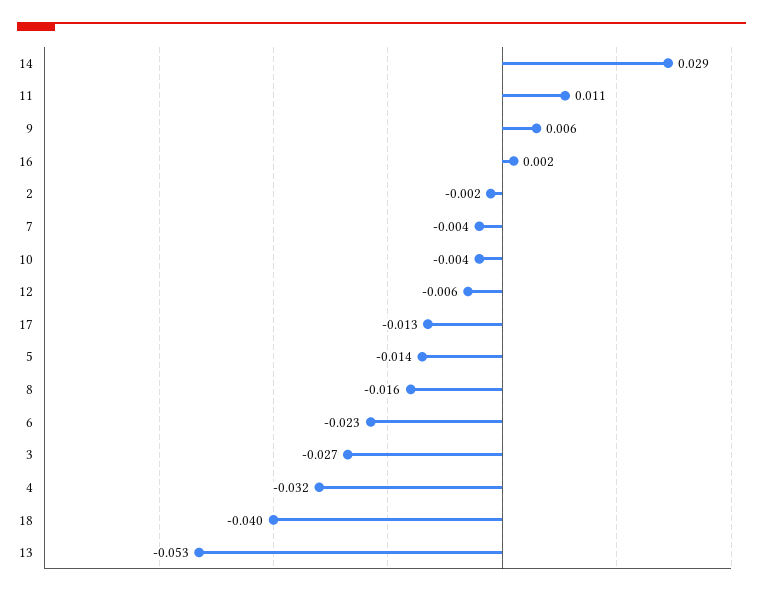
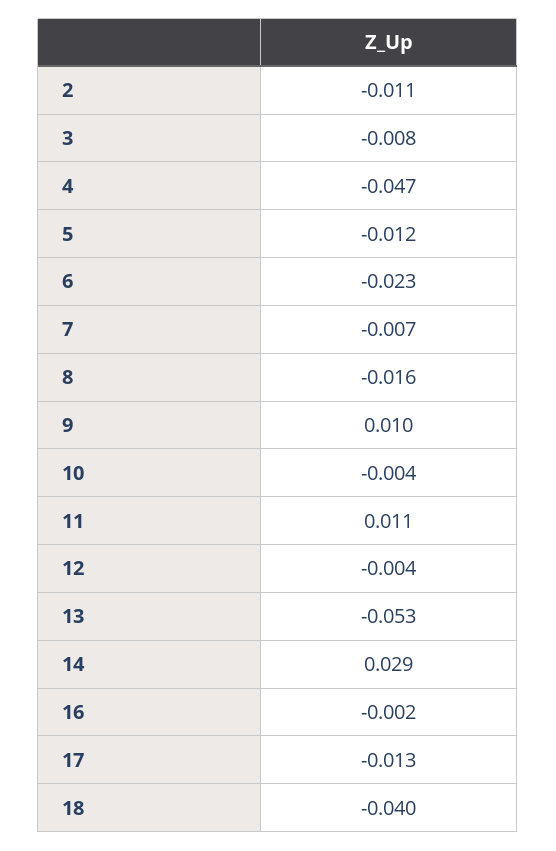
  {
    "14": 0.029,
    "11": 0.011,
-   "9": 0.006,
+   "9": 0.01,
-   "16": 0.002,
+   "16": -0.002,
-   "2": -0.002,
+   "2": -0.011,
-   "7": -0.004,
+   "7": -0.007,
    "10": -0.004,
-   "12": -0.006,
+   "12": -0.004,
    "17": -0.013,
-   "5": -0.014,
+   "5": -0.012,
    "8": -0.016,
    "6": -0.023,
-   "3": -0.027,
+   "3": -0.008,
-   "4": -0.032,
+   "4": -0.047,
    "18": -0.04,
    "13": -0.053
  }

